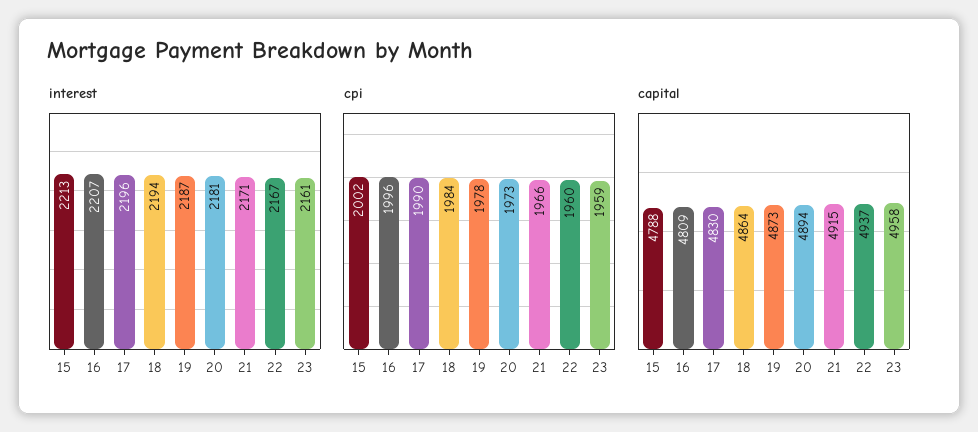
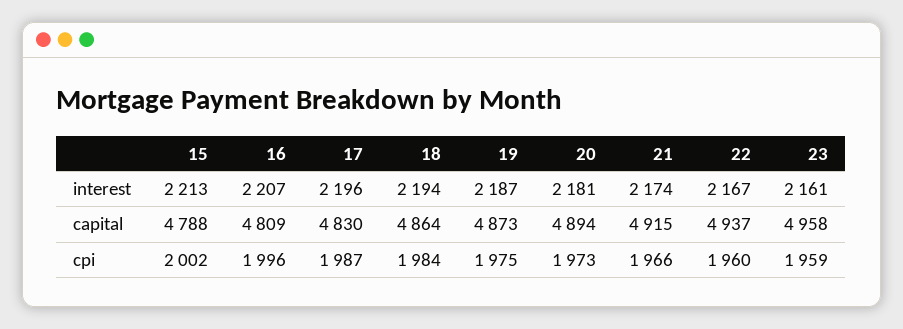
  {
    "interest": {
      "15": 2213,
      "16": 2207,
      "17": 2196,
      "18": 2194,
      "19": 2187,
      "20": 2181,
-     "21": 2171,
+     "21": 2174,
      "22": 2167,
      "23": 2161
    },
    "cpi": {
      "15": 2002,
      "16": 1996,
-     "17": 1990,
+     "17": 1987,
      "18": 1984,
-     "19": 1978,
+     "19": 1975,
      "20": 1973,
      "21": 1966,
      "22": 1960,
      "23": 1959
    },
    "capital": {
      "15": 4788,
      "16": 4809,
      "17": 4830,
      "18": 4864,
      "19": 4873,
      "20": 4894,
      "21": 4915,
      "22": 4937,
      "23": 4958
    }
  }

